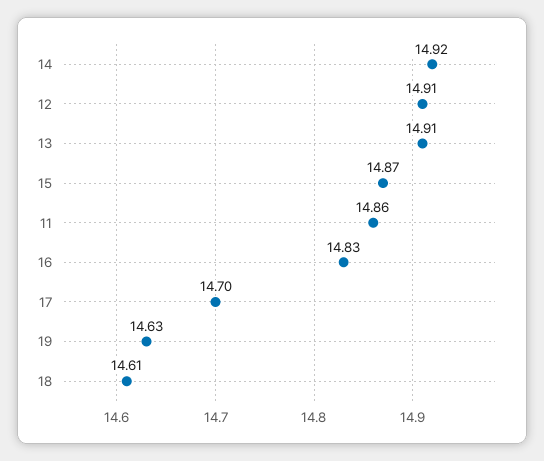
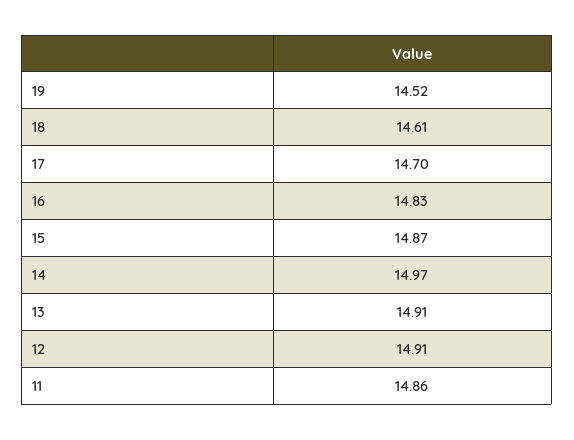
  {
-   "14": 14.92,
+   "14": 14.97,
    "12": 14.91,
    "13": 14.91,
    "15": 14.87,
    "11": 14.86,
    "16": 14.83,
    "17": 14.7,
-   "19": 14.63,
+   "19": 14.52,
    "18": 14.61
  }

